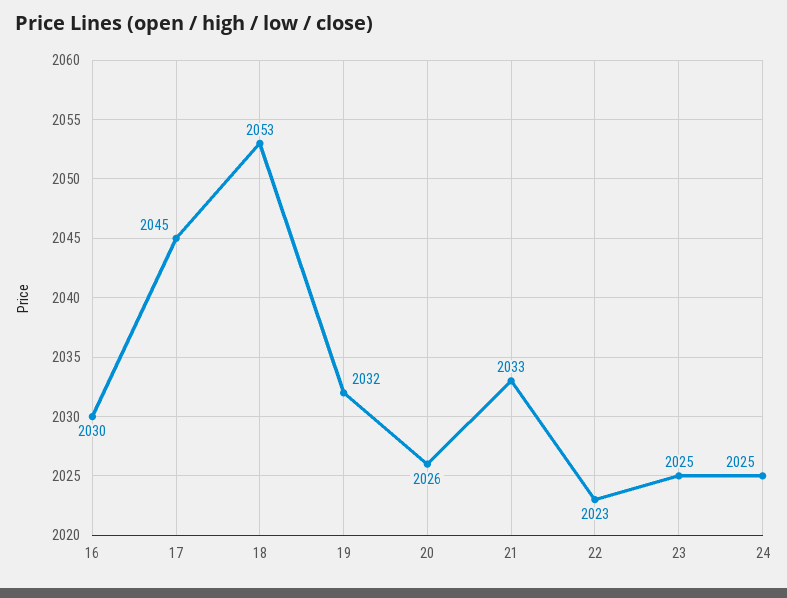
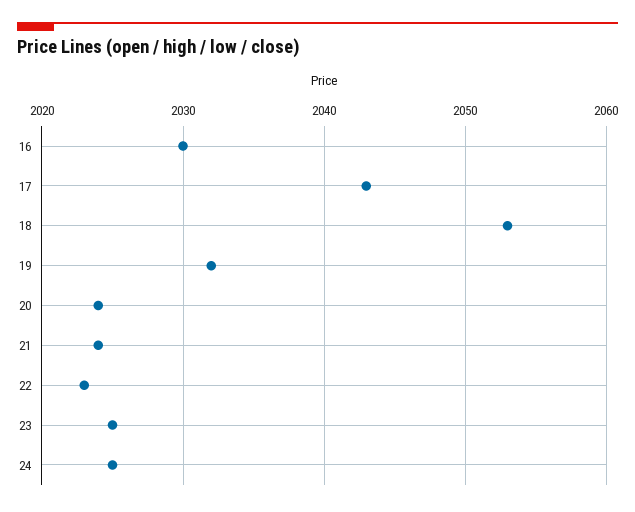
  {
    "16": 2030,
-   "17": 2045,
+   "17": 2043,
    "18": 2053,
    "19": 2032,
-   "20": 2026,
+   "20": 2024,
-   "21": 2033,
+   "21": 2024,
    "22": 2023,
    "23": 2025,
    "24": 2025
  }

